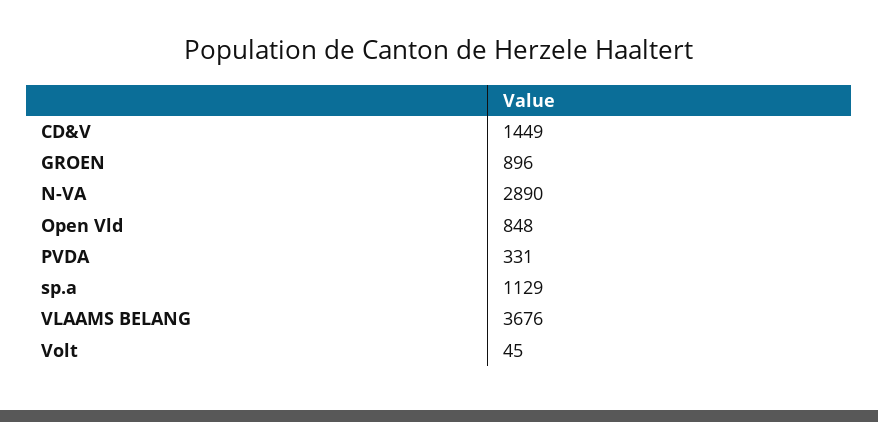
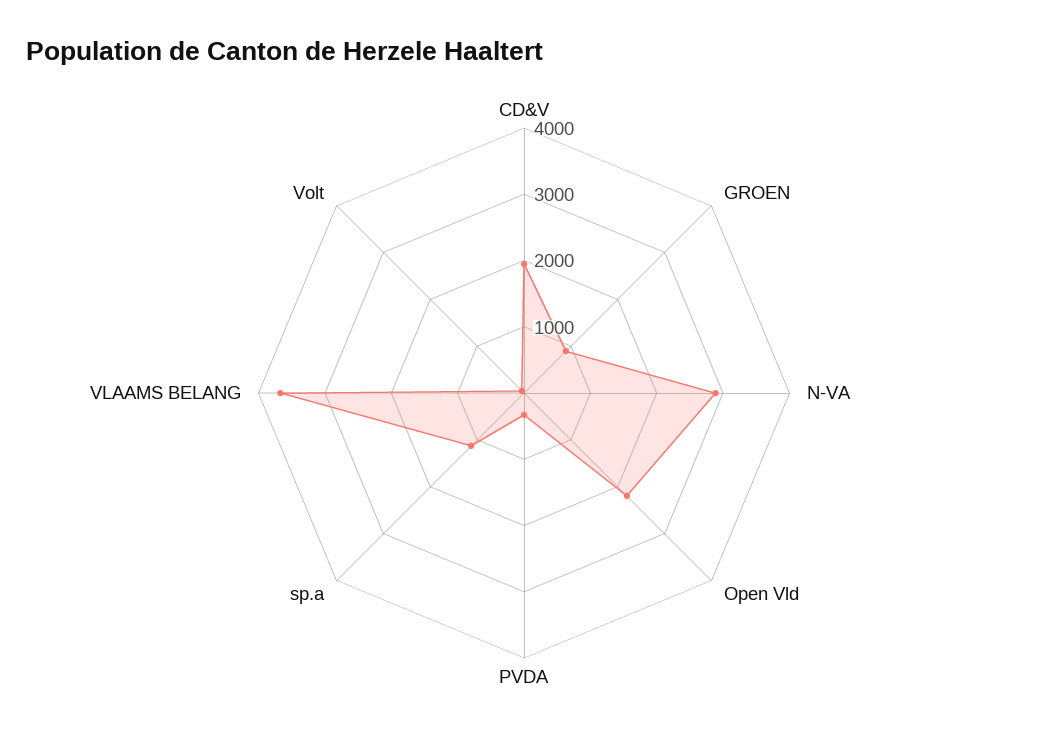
  {
-   "CD&V": 1449,
+   "CD&V": 2000,
    "GROEN": 896,
    "N-VA": 2890,
-   "Open Vld": 848,
+   "Open Vld": 2200,
    "PVDA": 331,
    "sp.a": 1129,
    "VLAAMS BELANG": 3676,
    "Volt": 45
  }

